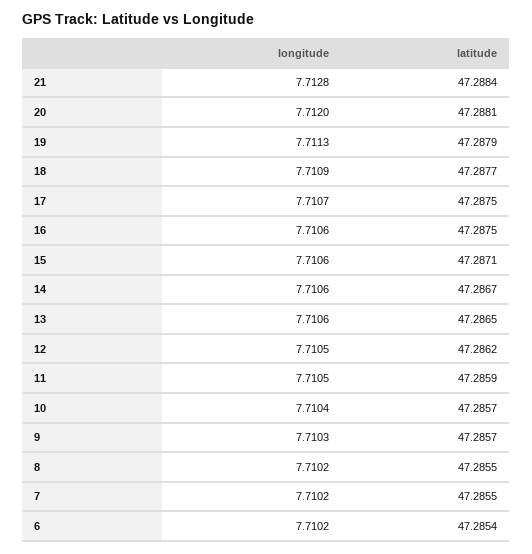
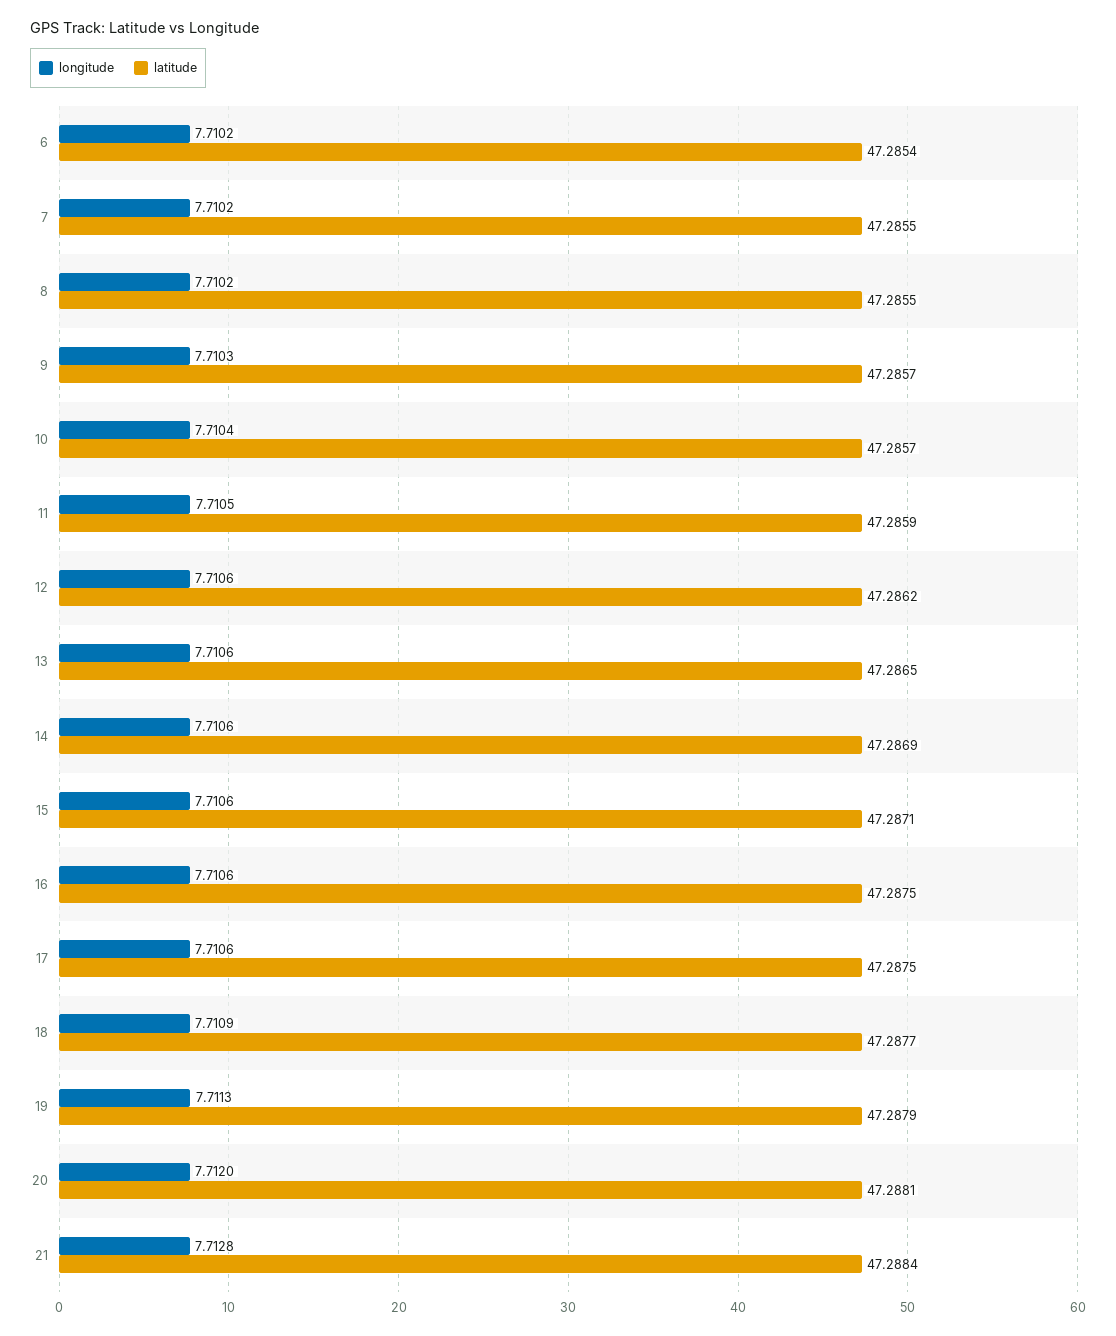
  {
    "longitude": {
      "21": 7.7128,
      "20": 7.712,
      "19": 7.7113,
      "18": 7.7109,
-     "17": 7.7107,
+     "17": 7.7106,
      "16": 7.7106,
      "15": 7.7106,
      "14": 7.7106,
      "13": 7.7106,
-     "12": 7.7105,
+     "12": 7.7106,
      "11": 7.7105,
      "10": 7.7104,
      "9": 7.7103,
      "8": 7.7102,
      "7": 7.7102,
      "6": 7.7102
    },
    "latitude": {
      "21": 47.2884,
      "20": 47.2881,
      "19": 47.2879,
      "18": 47.2877,
      "17": 47.2875,
      "16": 47.2875,
      "15": 47.2871,
-     "14": 47.2867,
+     "14": 47.2869,
      "13": 47.2865,
      "12": 47.2862,
      "11": 47.2859,
      "10": 47.2857,
      "9": 47.2857,
      "8": 47.2855,
      "7": 47.2855,
      "6": 47.2854
    }
  }

